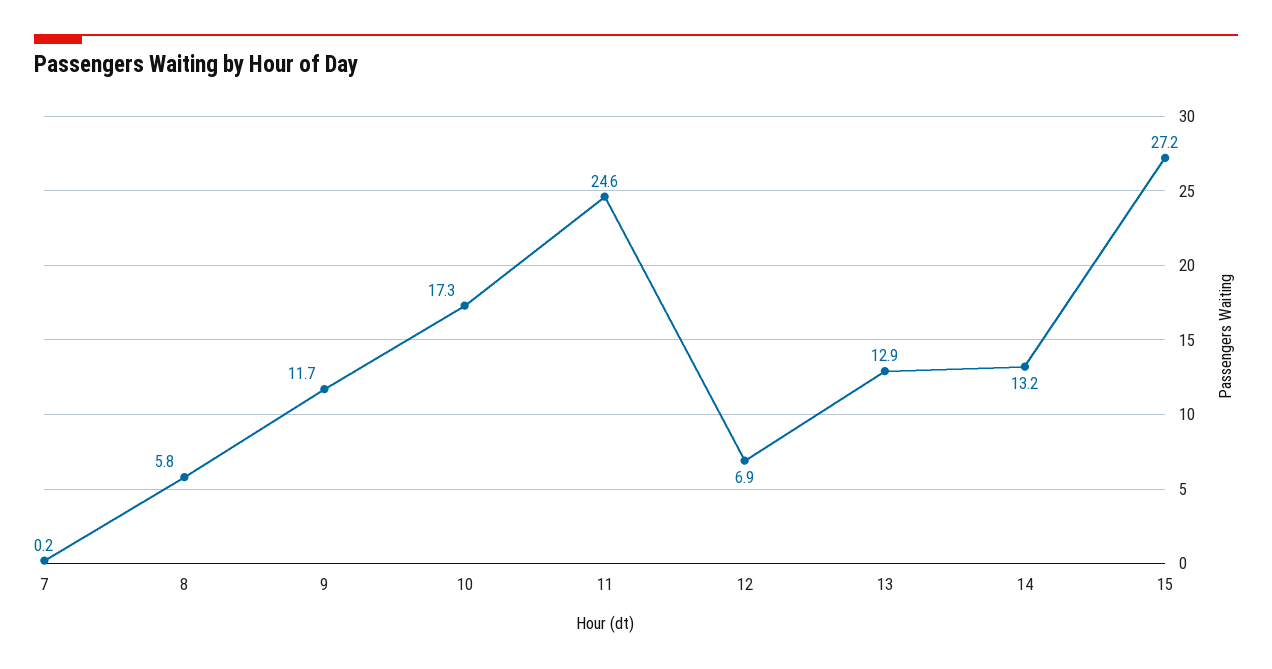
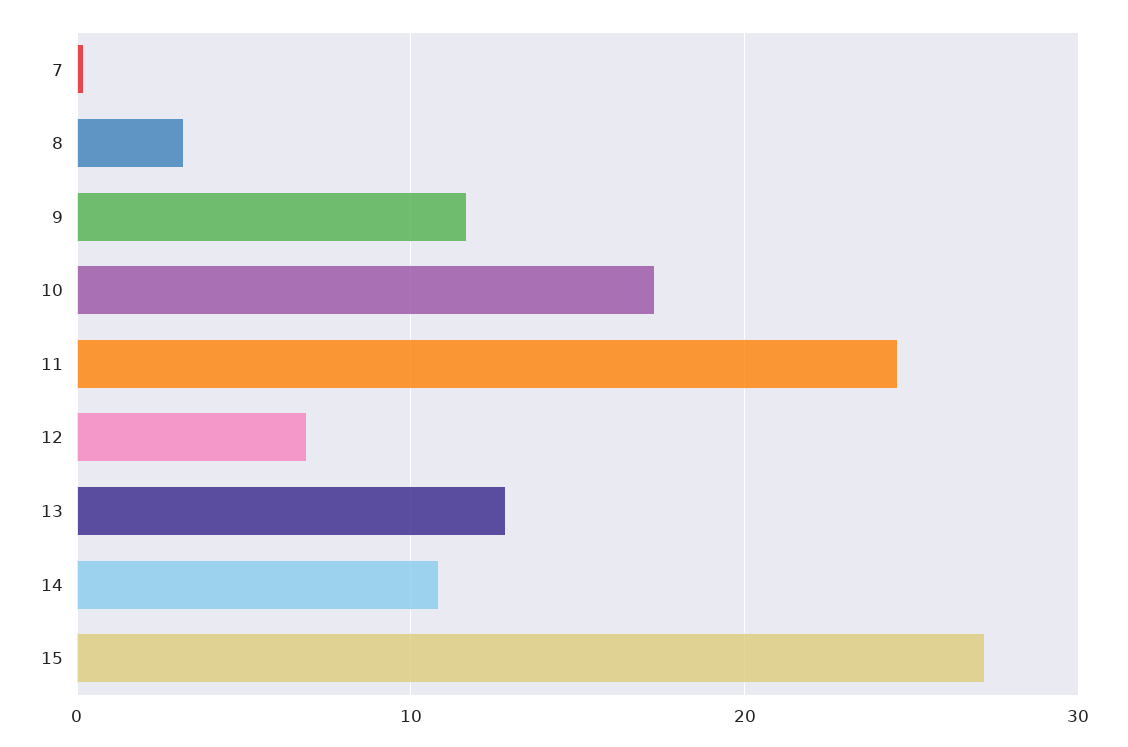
  {
    "7": 0.2,
-   "8": 5.8,
+   "8": 3,
    "9": 11.7,
    "10": 17.3,
    "11": 24.6,
    "12": 6.9,
    "13": 12.9,
-   "14": 13.2,
+   "14": 11,
    "15": 27.2
  }

